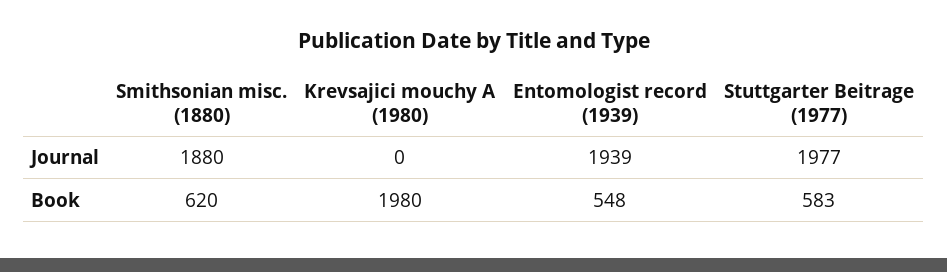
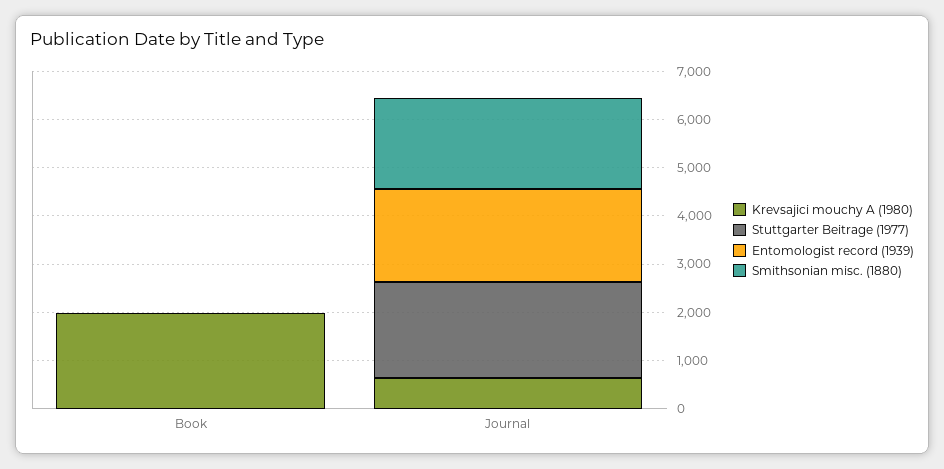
  {
    "Smithsonian misc. (1880)": {
      "Journal": 1880,
-     "Book": 620
+     "Book": 0
    },
    "Krevsajici mouchy A (1980)": {
-     "Journal": 0,
+     "Journal": 600,
      "Book": 1980
    },
    "Entomologist record (1939)": {
      "Journal": 1939,
-     "Book": 548
+     "Book": 0
    },
    "Stuttgarter Beitrage (1977)": {
      "Journal": 1977,
-     "Book": 583
+     "Book": 0
    }
  }

